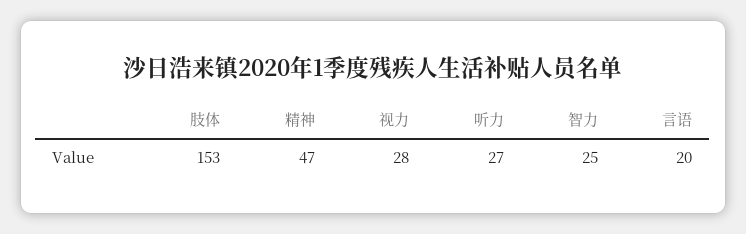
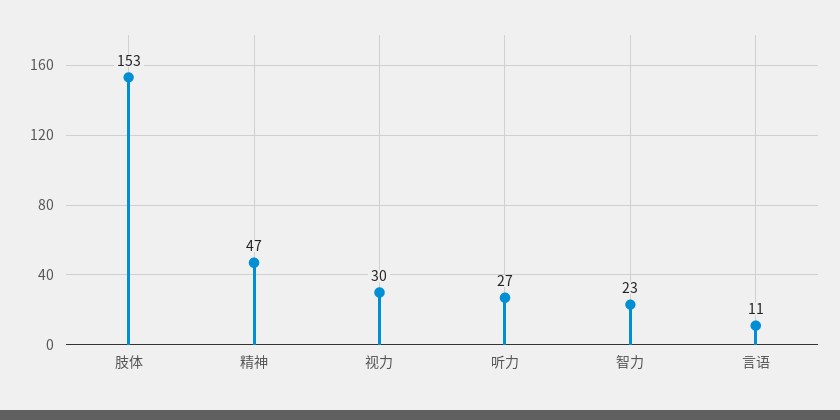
  {
    "肢体": 153,
    "精神": 47,
-   "视力": 28,
+   "视力": 30,
    "听力": 27,
-   "智力": 25,
+   "智力": 23,
-   "言语": 20
+   "言语": 11
  }

